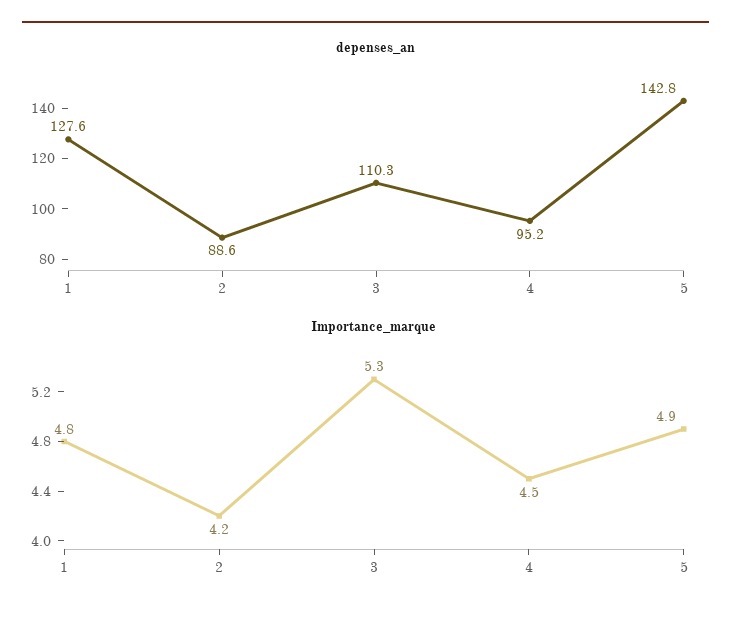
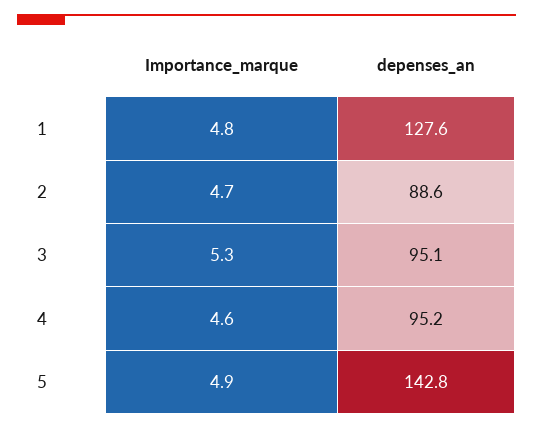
  {
    "depenses_an": {
      "1": 127.6,
      "2": 88.6,
-     "3": 110.3,
+     "3": 95.1,
      "4": 95.2,
      "5": 142.8
    },
    "Importance_marque": {
      "1": 4.8,
-     "2": 4.2,
+     "2": 4.7,
      "3": 5.3,
-     "4": 4.5,
+     "4": 4.6,
      "5": 4.9
    }
  }

